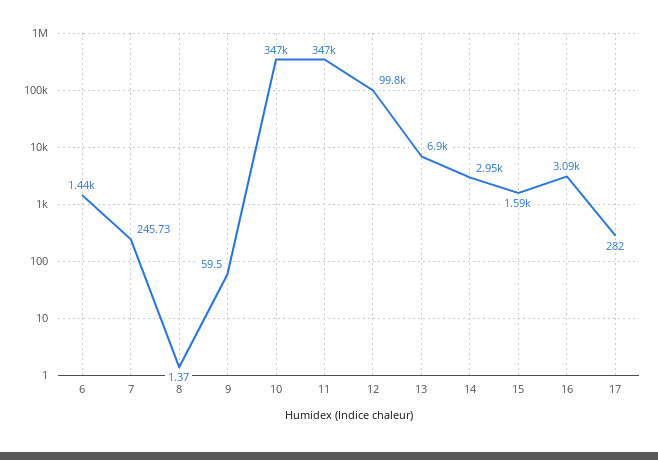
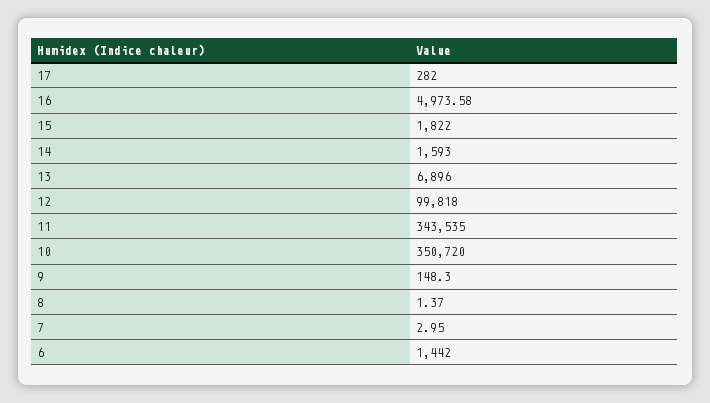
  {
    "6": 1442,
-   "7": 245.73,
+   "7": 2.95,
    "8": 1.37,
-   "9": 59.5,
+   "9": 148.3,
-   "10": 347000,
+   "10": 350720,
-   "11": 347000,
+   "11": 343535,
    "12": 99818,
    "13": 6896,
-   "14": 2950,
+   "14": 1593,
-   "15": 1590,
+   "15": 1822,
-   "16": 3090,
+   "16": 4973.58,
    "17": 282
  }

